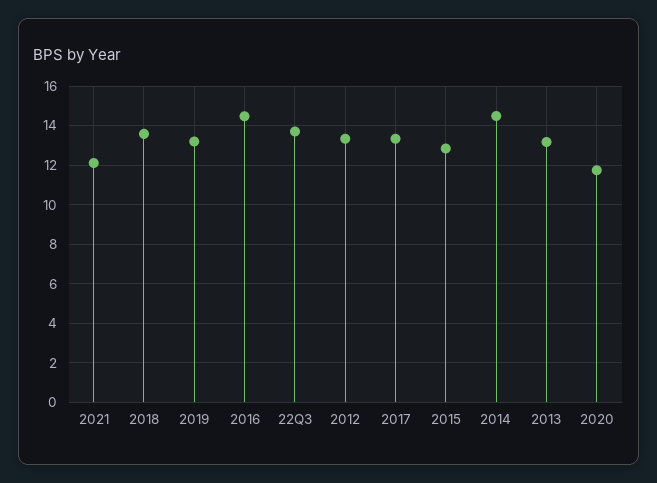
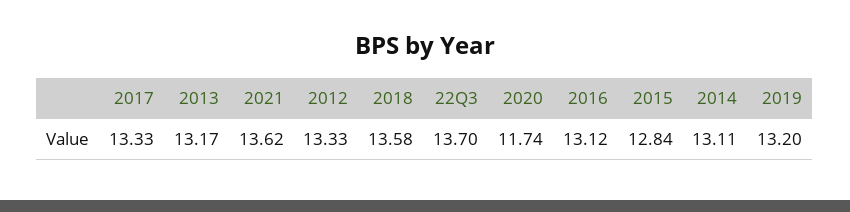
  {
-   "2021": 12,
+   "2021": 13.62,
    "2018": 13.58,
    "2019": 13.2,
-   "2016": 14.5,
+   "2016": 13.12,
    "22Q3": 13.7,
    "2012": 13.33,
    "2017": 13.33,
    "2015": 12.84,
-   "2014": 14.5,
+   "2014": 13.11,
    "2013": 13.17,
    "2020": 11.74
  }

